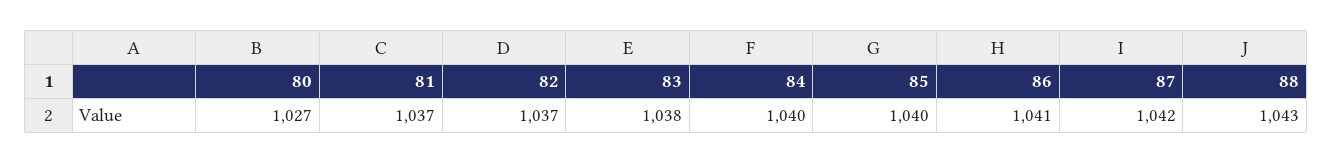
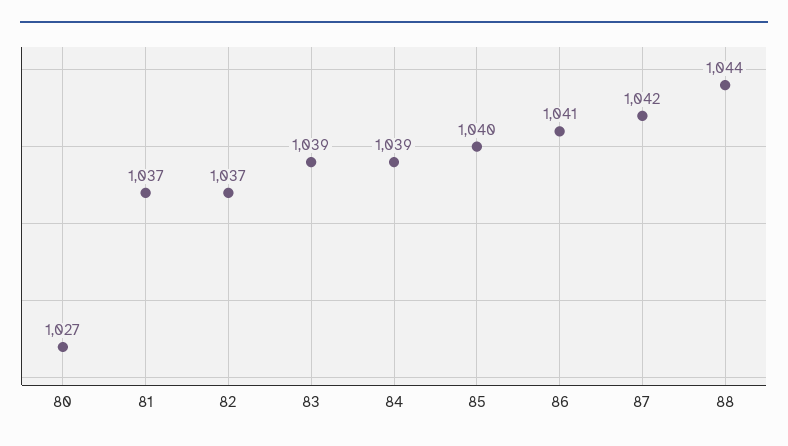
  {
    "80": 1027,
    "81": 1037,
    "82": 1037,
-   "83": 1038,
+   "83": 1039,
-   "84": 1040,
+   "84": 1039,
    "85": 1040,
    "86": 1041,
    "87": 1042,
-   "88": 1043
+   "88": 1044
  }

